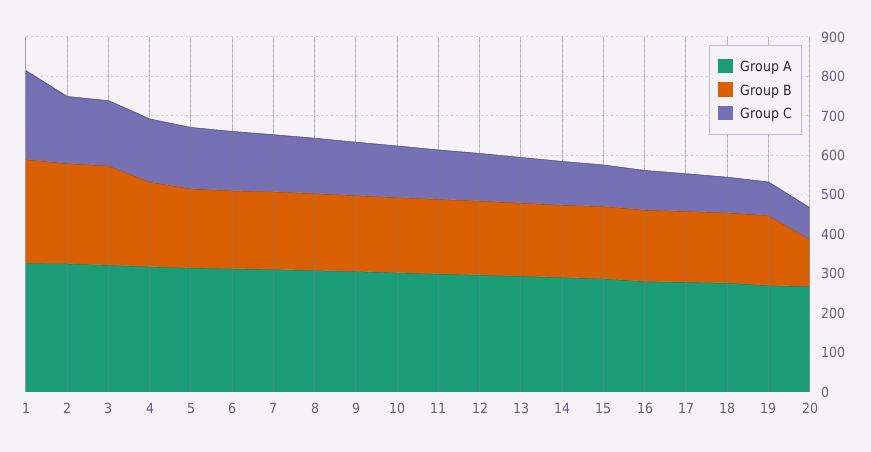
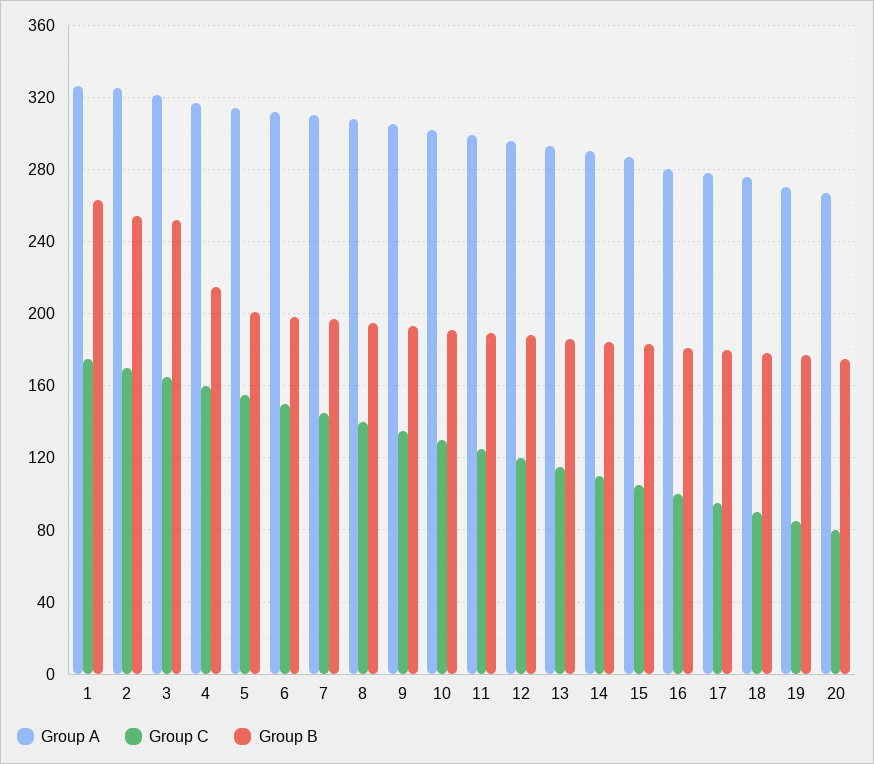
  {
    "Group A": {
      "1": 325,
      "2": 325,
      "3": 320,
      "4": 315,
      "5": 315,
      "6": 310,
      "7": 310,
      "8": 310,
      "9": 305,
      "10": 300,
      "11": 300,
      "12": 295,
      "13": 295,
      "14": 290,
      "15": 285,
      "16": 280,
      "17": 280,
      "18": 275,
      "19": 270,
      "20": 265
    },
    "Group B": {
      "1": 265,
      "2": 255,
      "3": 250,
      "4": 215,
      "5": 200,
      "6": 200,
      "7": 195,
      "8": 195,
      "9": 195,
      "10": 190,
      "11": 190,
      "12": 190,
      "13": 185,
      "14": 185,
      "15": 185,
      "16": 180,
      "17": 180,
      "18": 180,
      "19": 175,
-     "20": 125
+     "20": 175
    },
    "Group C": {
-     "1": 225,
+     "1": 175,
      "2": 170,
      "3": 165,
      "4": 160,
      "5": 155,
      "6": 150,
      "7": 145,
      "8": 140,
      "9": 135,
      "10": 130,
      "11": 125,
      "12": 120,
      "13": 115,
      "14": 110,
      "15": 105,
      "16": 100,
      "17": 95,
      "18": 90,
      "19": 85,
      "20": 80
    }
  }

